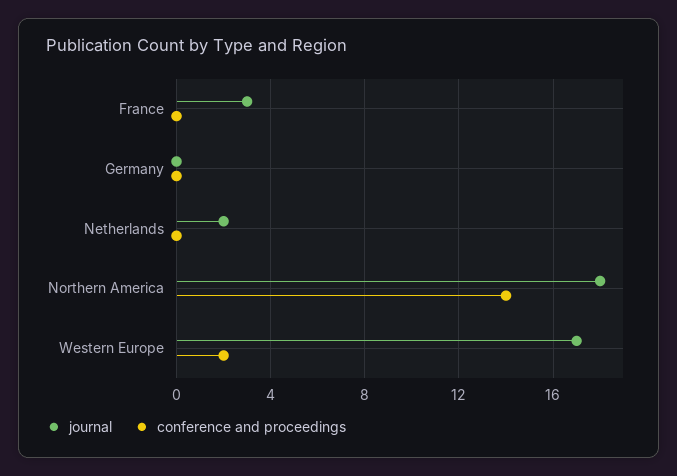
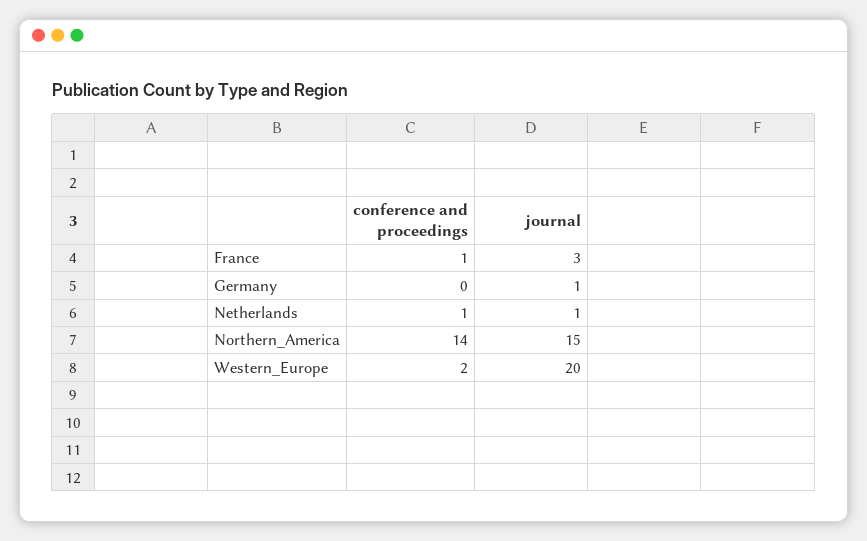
  {
    "journal": {
      "France": 3,
-     "Germany": 0,
+     "Germany": 1,
-     "Netherlands": 2,
+     "Netherlands": 1,
-     "Northern America": 18,
+     "Northern America": 15,
-     "Western Europe": 17
+     "Western Europe": 20
    },
    "conference and proceedings": {
-     "France": 0,
+     "France": 1,
      "Germany": 0,
-     "Netherlands": 0,
+     "Netherlands": 1,
      "Northern America": 14,
      "Western Europe": 2
    }
  }

